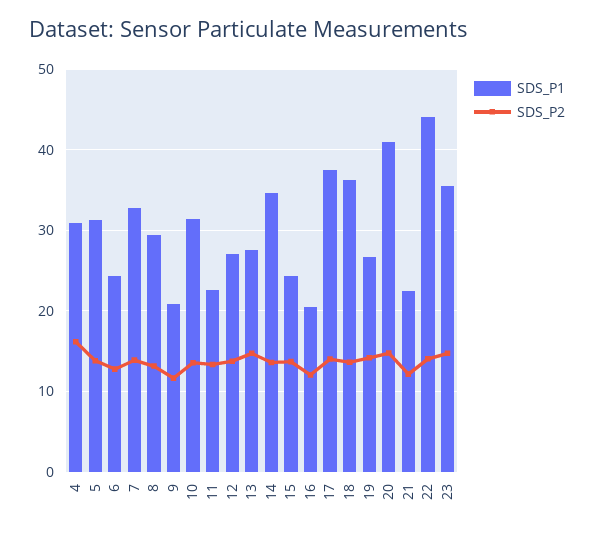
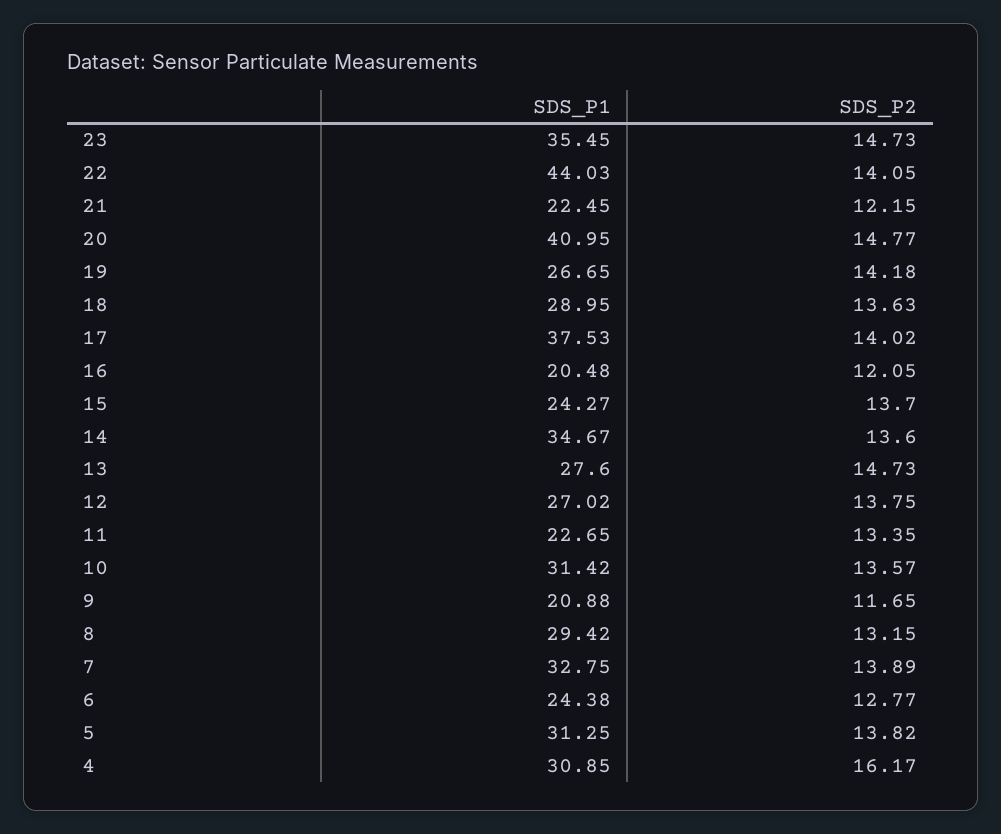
  {
    "SDS_P1": {
      "4": 30.85,
      "5": 31.25,
      "6": 24.38,
      "7": 32.75,
      "8": 29.42,
      "9": 20.88,
      "10": 31.42,
      "11": 22.65,
      "12": 27.02,
      "13": 27.6,
      "14": 34.67,
      "15": 24.27,
      "16": 20.48,
      "17": 37.53,
-     "18": 36,
+     "18": 28.95,
      "19": 26.65,
      "20": 40.95,
      "21": 22.45,
      "22": 44.03,
      "23": 35.45
    },
    "SDS_P2": {
      "4": 16.17,
      "5": 13.82,
      "6": 12.77,
      "7": 13.89,
      "8": 13.15,
      "9": 11.65,
      "10": 13.57,
      "11": 13.35,
      "12": 13.75,
      "13": 14.73,
      "14": 13.6,
      "15": 13.7,
      "16": 12.05,
      "17": 14.02,
      "18": 13.63,
      "19": 14.18,
      "20": 14.77,
      "21": 12.15,
      "22": 14.05,
      "23": 14.73
    }
  }

